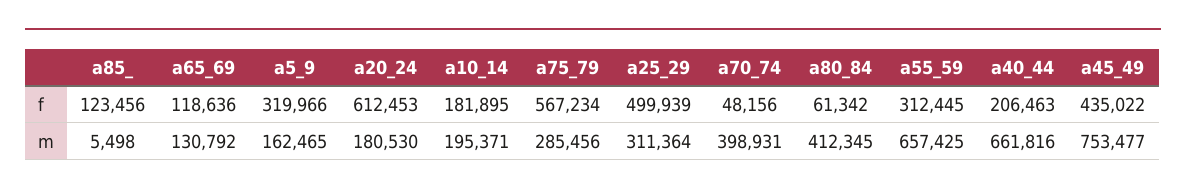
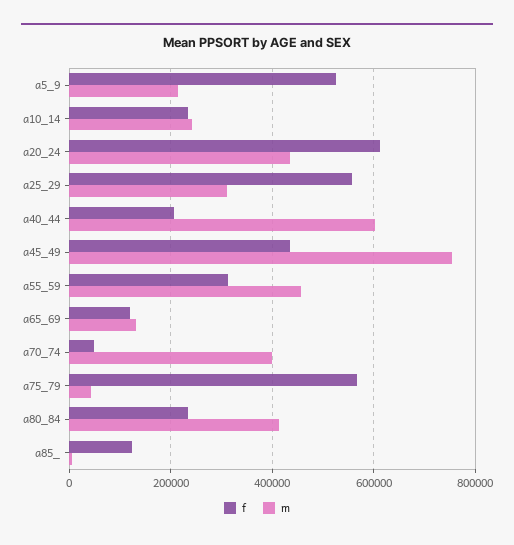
  {
    "f": {
      "a85_": 123456,
      "a65_69": 118636,
-     "a5_9": 319966,
+     "a5_9": 520000,
      "a20_24": 612453,
-     "a10_14": 181895,
+     "a10_14": 240000,
      "a75_79": 567234,
-     "a25_29": 499939,
+     "a25_29": 560000,
      "a70_74": 48156,
-     "a80_84": 61342,
+     "a80_84": 240000,
      "a55_59": 312445,
      "a40_44": 206463,
      "a45_49": 435022
    },
    "m": {
      "a85_": 5498,
      "a65_69": 130792,
-     "a5_9": 162465,
+     "a5_9": 220000,
-     "a20_24": 180530,
+     "a20_24": 440000,
-     "a10_14": 195371,
+     "a10_14": 240000,
-     "a75_79": 285456,
+     "a75_79": 40000,
      "a25_29": 311364,
      "a70_74": 398931,
      "a80_84": 412345,
-     "a55_59": 657425,
+     "a55_59": 460000,
-     "a40_44": 661816,
+     "a40_44": 600000,
      "a45_49": 753477
    }
  }

